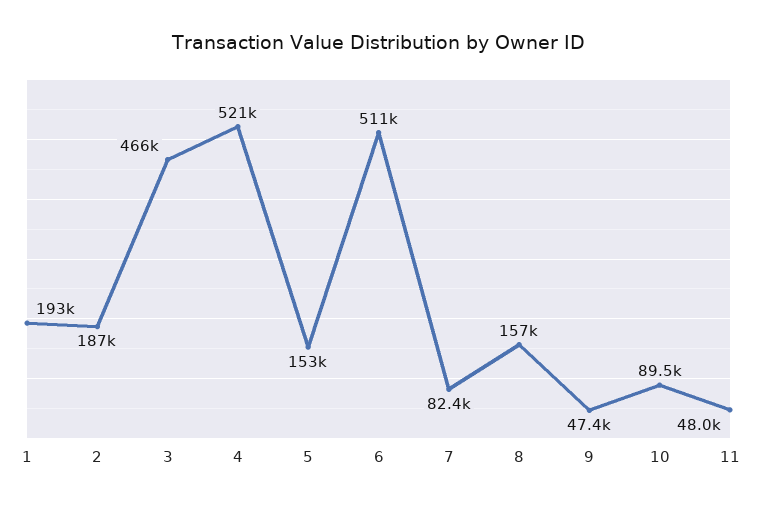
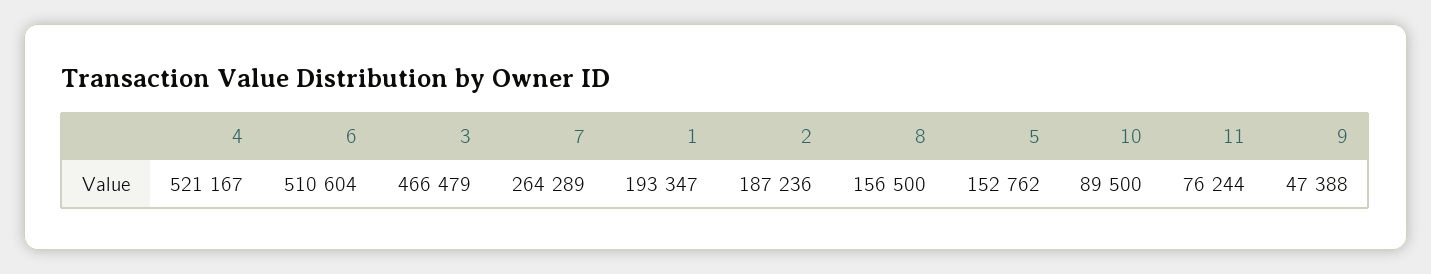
  {
    "1": 193347,
    "2": 187236,
    "3": 466479,
    "4": 521167,
    "5": 152762,
    "6": 510604,
-   "7": 82400,
+   "7": 264289,
    "8": 156500,
    "9": 47388,
    "10": 89500,
-   "11": 48000
+   "11": 76244
  }

